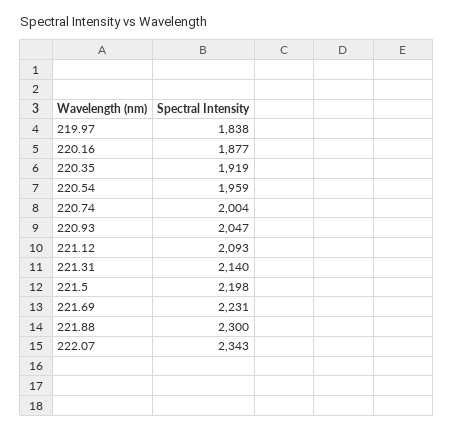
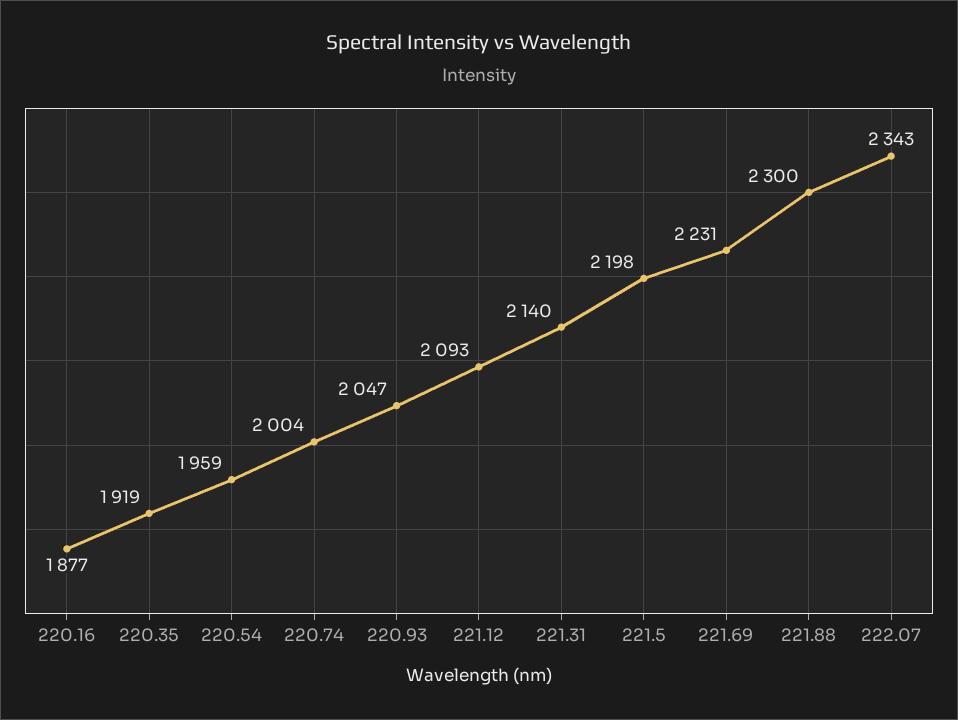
  {
-   "219.97": 1838,
    "220.16": 1877,
    "220.35": 1919,
    "220.54": 1959,
    "220.74": 2004,
    "220.93": 2047,
    "221.12": 2093,
    "221.31": 2140,
    "221.5": 2198,
    "221.69": 2231,
    "221.88": 2300,
    "222.07": 2343
  }

